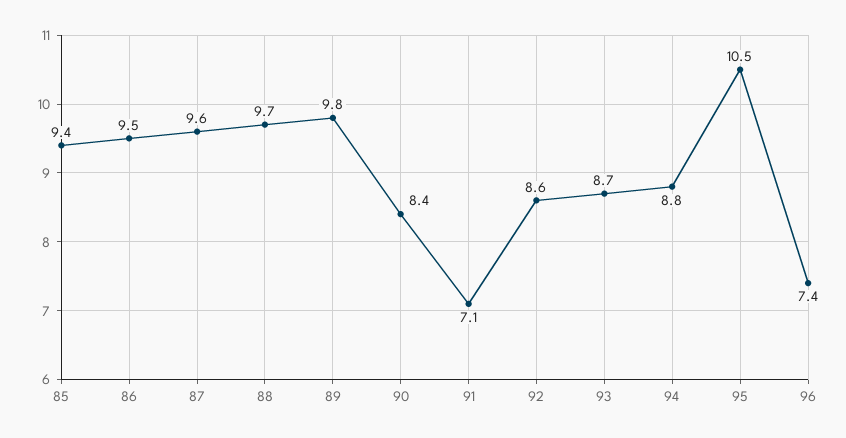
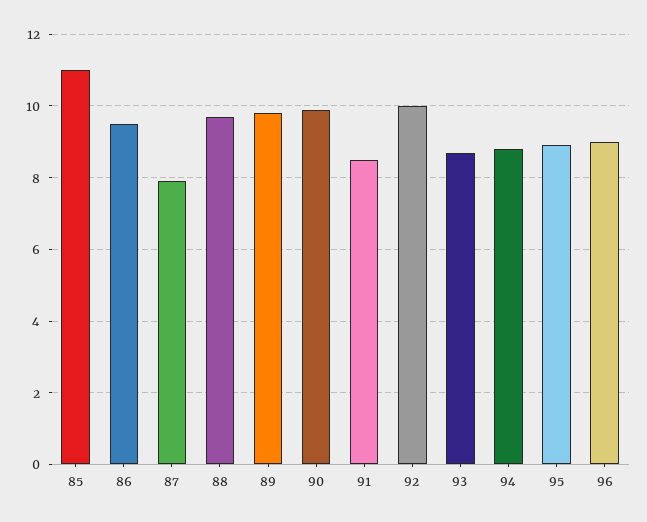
  {
-   "85": 9.4,
+   "85": 11,
    "86": 9.5,
-   "87": 9.6,
+   "87": 8,
    "88": 9.7,
    "89": 9.8,
-   "90": 8.4,
+   "90": 10,
-   "91": 7.1,
+   "91": 8.5,
-   "92": 8.6,
+   "92": 10,
    "93": 8.7,
    "94": 8.8,
-   "95": 10.5,
+   "95": 9,
-   "96": 7.4
+   "96": 9
  }

